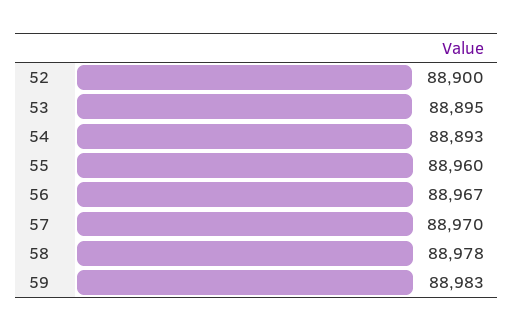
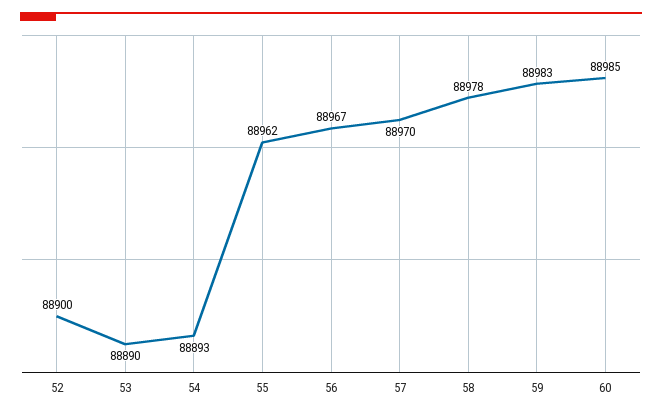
  {
    "52": 88900,
-   "53": 88895,
+   "53": 88890,
    "54": 88893,
-   "55": 88960,
+   "55": 88962,
    "56": 88967,
    "57": 88970,
    "58": 88978,
-   "59": 88983
+   "59": 88983,
+   "60": 88985
  }

